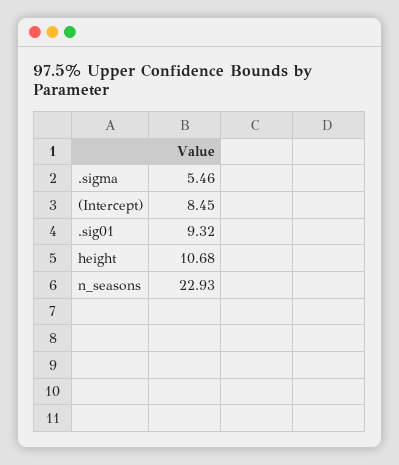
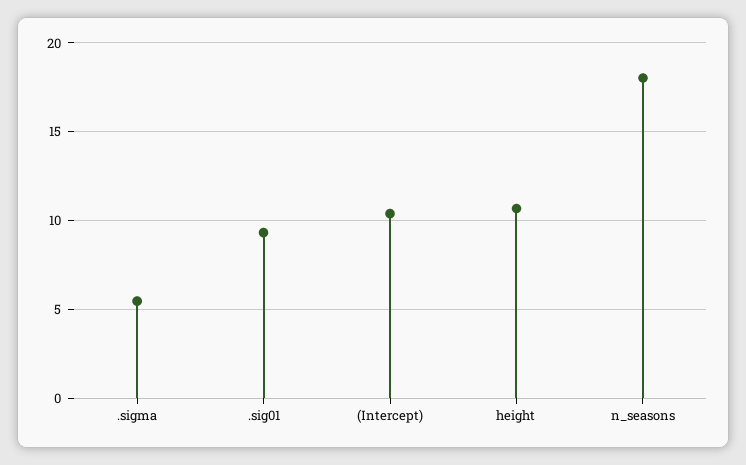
  {
    ".sigma": 5.46,
-   "(Intercept)": 8.45,
+   "(Intercept)": 10.5,
    ".sig01": 9.32,
    "height": 10.68,
-   "n_seasons": 22.93
+   "n_seasons": 18
  }

